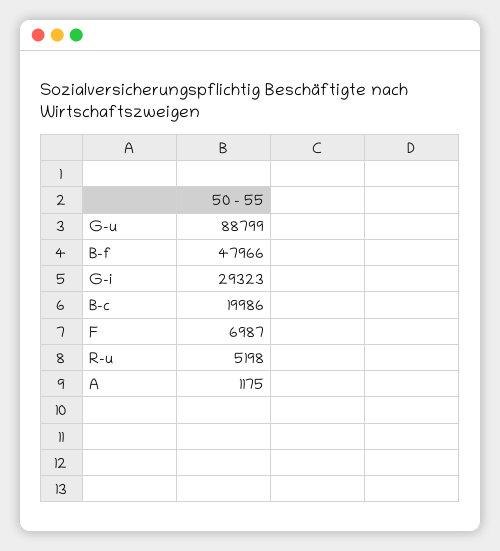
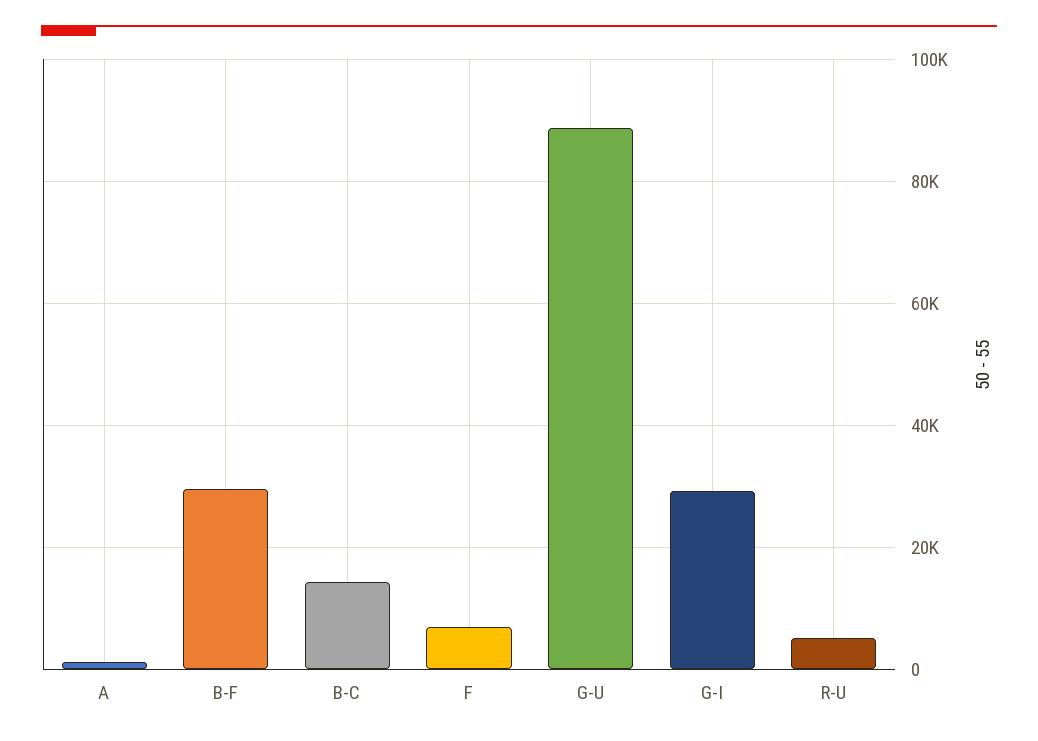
  {
    "G-u": 88799,
-   "B-f": 47966,
+   "B-f": 30000,
    "G-i": 29323,
-   "B-c": 19986,
+   "B-c": 14000,
    "F": 6987,
    "R-u": 5198,
    "A": 1175
  }

